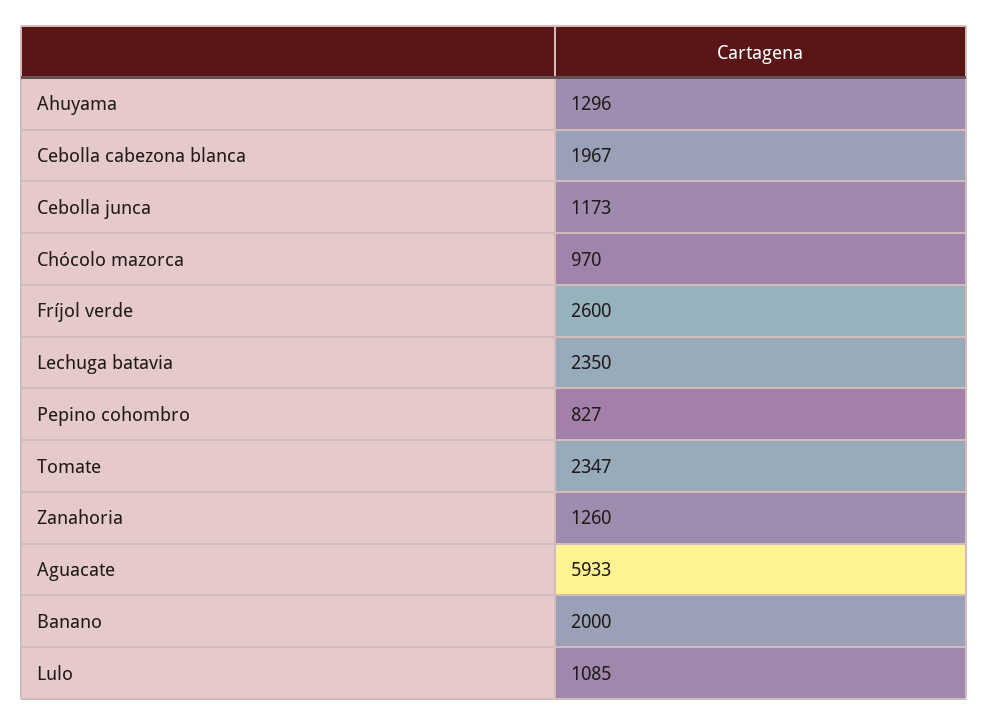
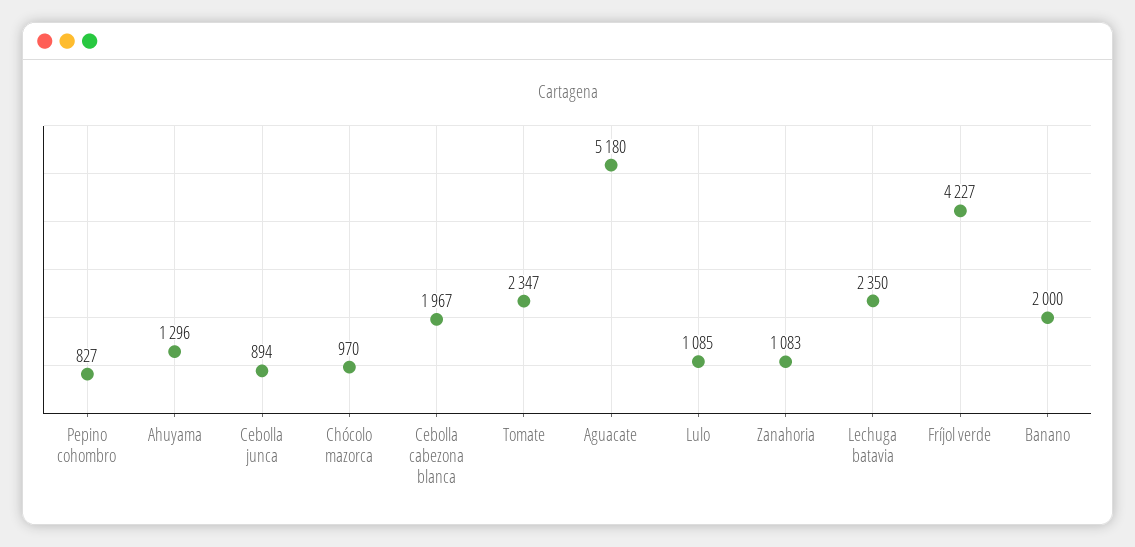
  {
    "Ahuyama": 1296,
    "Cebolla cabezona blanca": 1967,
-   "Cebolla junca": 1173,
+   "Cebolla junca": 894,
    "Chócolo mazorca": 970,
-   "Fríjol verde": 2600,
+   "Fríjol verde": 4227,
    "Lechuga batavia": 2350,
    "Pepino cohombro": 827,
    "Tomate": 2347,
-   "Zanahoria": 1260,
+   "Zanahoria": 1083,
-   "Aguacate": 5933,
+   "Aguacate": 5180,
    "Banano": 2000,
    "Lulo": 1085
  }

